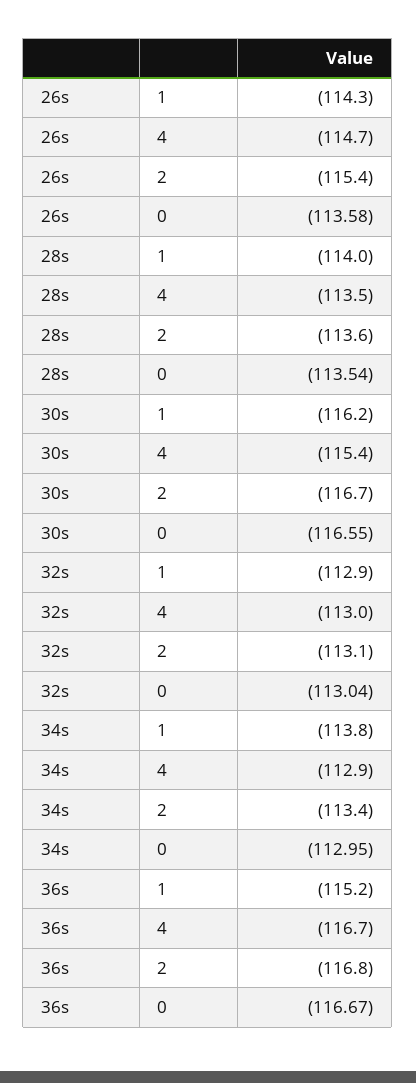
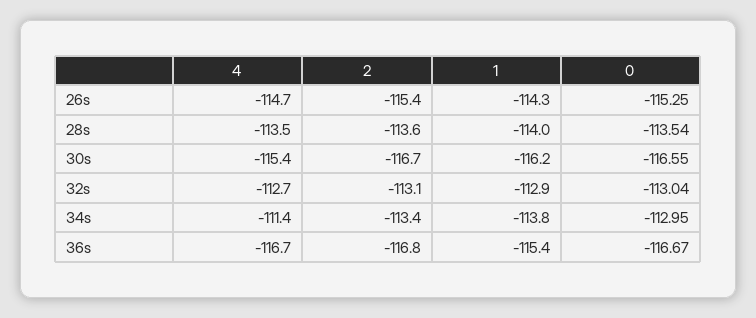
  {
    "26s": {
      "1": -114.3,
      "4": -114.7,
      "2": -115.4,
-     "0": -113.58
+     "0": -115.25
    },
    "28s": {
      "1": -114,
      "4": -113.5,
      "2": -113.6,
      "0": -113.54
    },
    "30s": {
      "1": -116.2,
      "4": -115.4,
      "2": -116.7,
      "0": -116.55
    },
    "32s": {
      "1": -112.9,
-     "4": -113,
+     "4": -112.7,
      "2": -113.1,
      "0": -113.04
    },
    "34s": {
      "1": -113.8,
-     "4": -112.9,
+     "4": -111.4,
      "2": -113.4,
      "0": -112.95
    },
    "36s": {
-     "1": -115.2,
+     "1": -115.4,
      "4": -116.7,
      "2": -116.8,
      "0": -116.67
    }
  }

